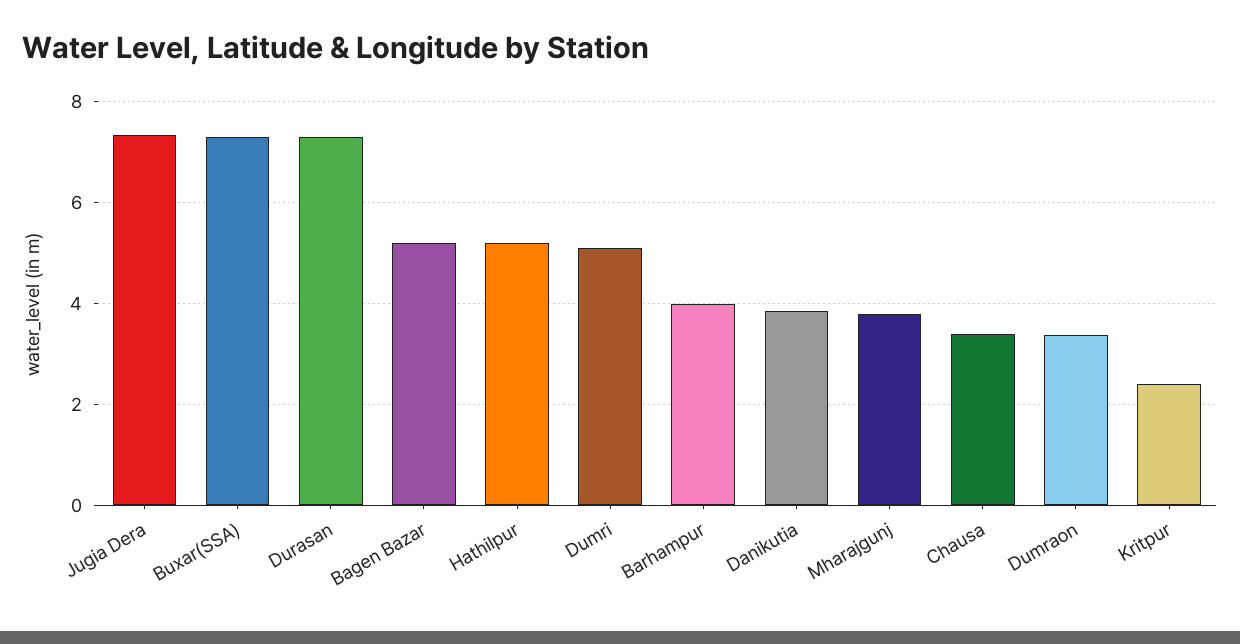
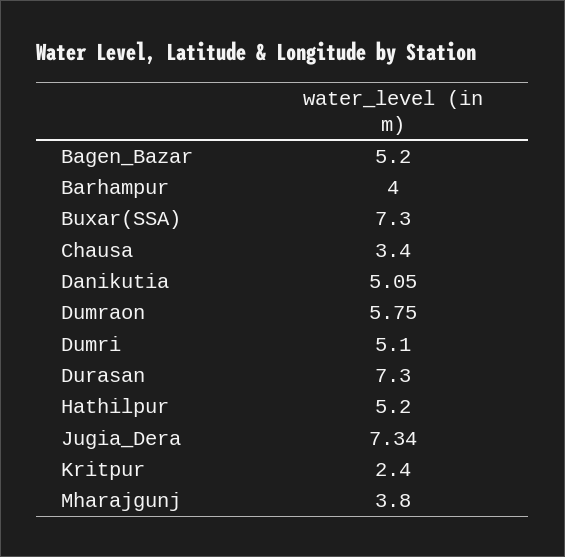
  {
    "Jugia Dera": 7.34,
    "Buxar(SSA)": 7.3,
    "Durasan": 7.3,
    "Bagen Bazar": 5.2,
    "Hathilpur": 5.2,
    "Dumri": 5.1,
    "Barhampur": 4,
-   "Danikutia": 3.8,
+   "Danikutia": 5.05,
    "Mharajgunj": 3.8,
    "Chausa": 3.4,
-   "Dumraon": 3.4,
+   "Dumraon": 5.75,
    "Kritpur": 2.4
  }

